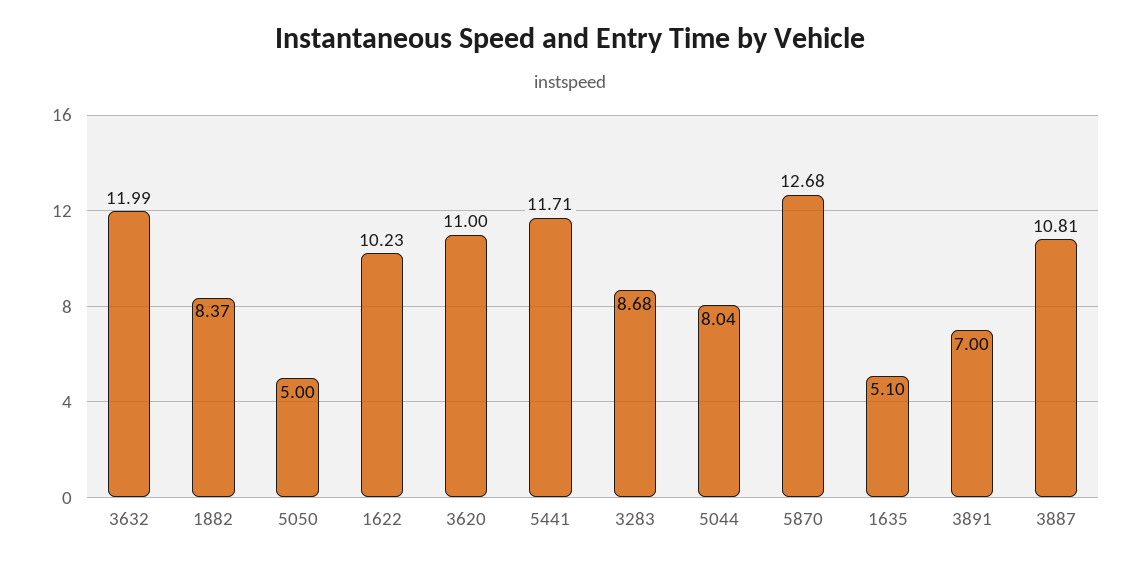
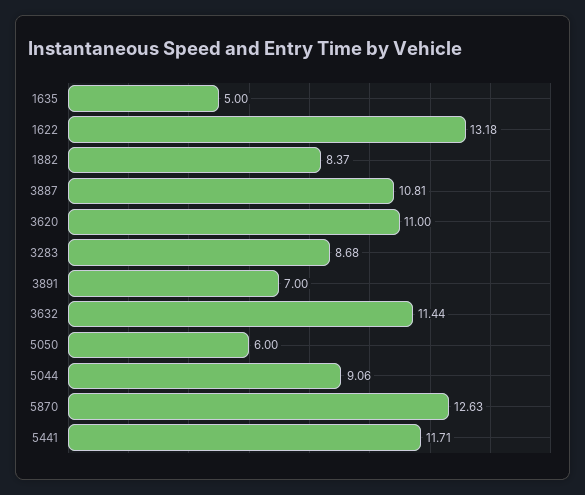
  {
-   "3632": 11.99,
+   "3632": 11.44,
    "1882": 8.37,
-   "5050": 5,
+   "5050": 6,
-   "1622": 10.23,
+   "1622": 13.18,
    "3620": 11,
    "5441": 11.71,
    "3283": 8.68,
-   "5044": 8.04,
+   "5044": 9.06,
-   "5870": 12.68,
+   "5870": 12.63,
-   "1635": 5.1,
+   "1635": 5,
    "3891": 7,
    "3887": 10.81
  }

